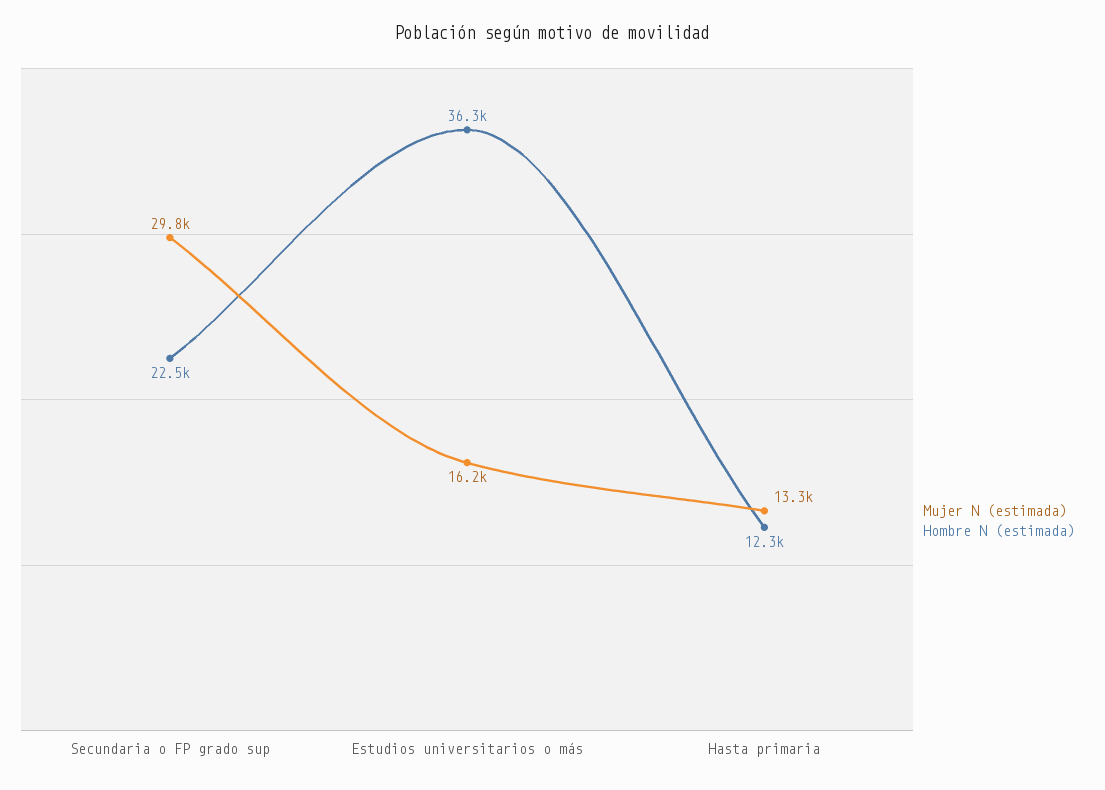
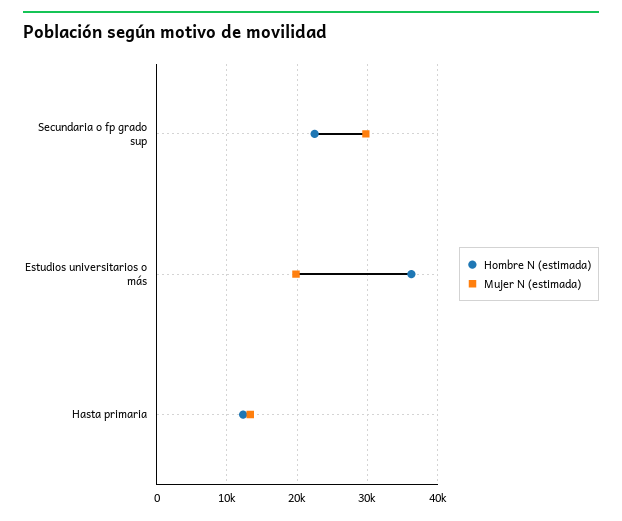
  {
    "Mujer N (estimada)": {
      "Secundaria o FP grado sup": 29800,
-     "Estudios universitarios o más": 16200,
+     "Estudios universitarios o más": 20000,
      "Hasta primaria": 13300
    },
    "Hombre N (estimada)": {
      "Secundaria o FP grado sup": 22500,
      "Estudios universitarios o más": 36300,
      "Hasta primaria": 12300
    }
  }

